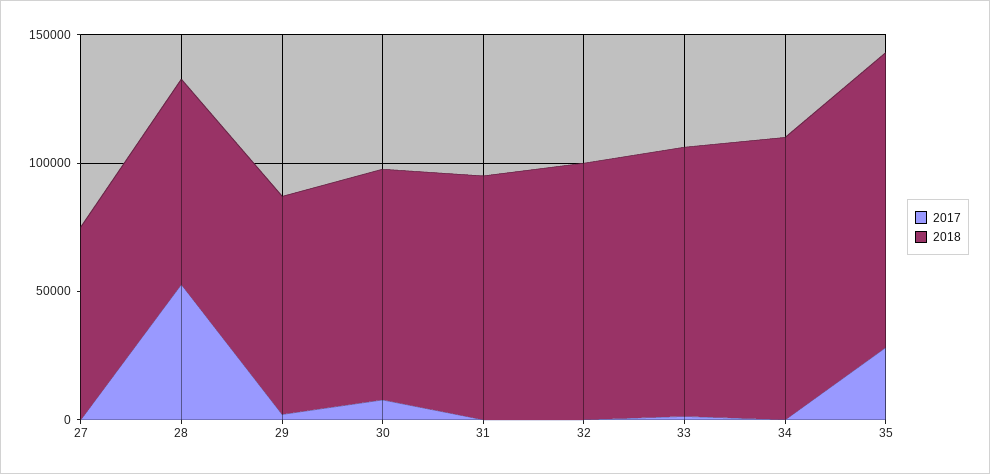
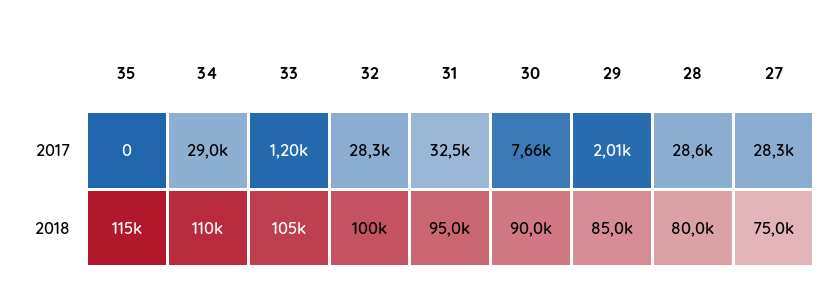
  {
    "2017": {
-     "27": 0,
+     "27": 28300,
-     "28": 50000,
+     "28": 28600,
      "29": 2010,
      "30": 7660,
-     "31": 0,
+     "31": 32500,
-     "32": 0,
+     "32": 28300,
      "33": 1200,
-     "34": 0,
+     "34": 29000,
-     "35": 30000
+     "35": 0
    },
    "2018": {
      "27": 75000,
      "28": 80000,
      "29": 85000,
      "30": 90000,
      "31": 95000,
      "32": 100000,
      "33": 105000,
      "34": 110000,
      "35": 115000
    }
  }

